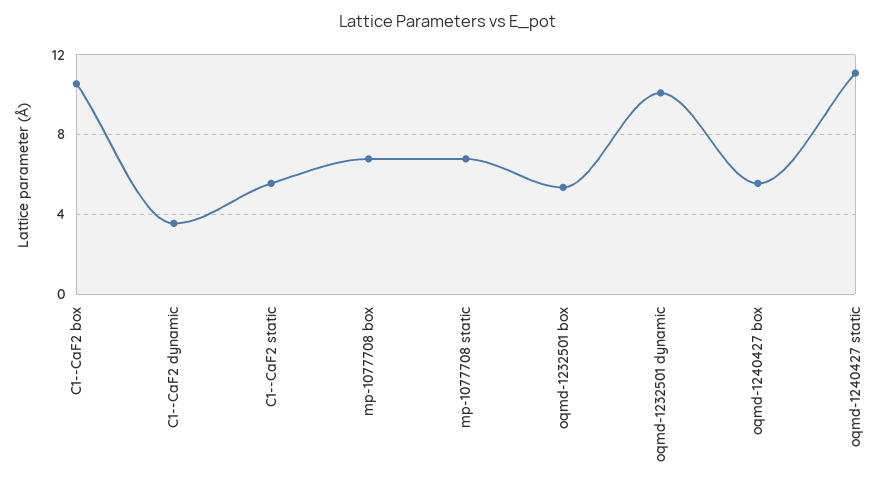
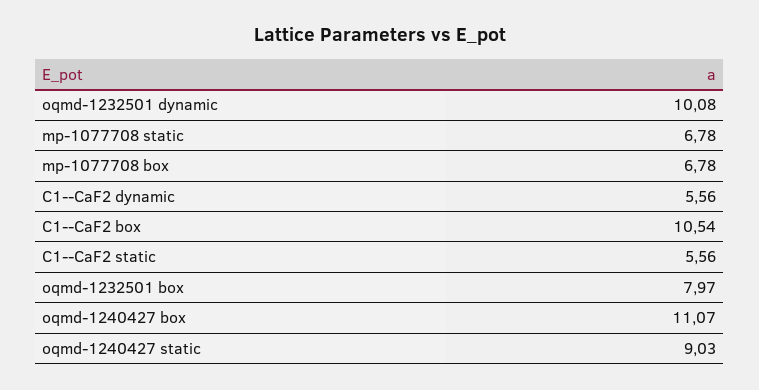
  {
    "C1--CaF2 box": 10.54,
-   "C1--CaF2 dynamic": 3.5,
+   "C1--CaF2 dynamic": 5.56,
    "C1--CaF2 static": 5.56,
    "mp-1077708 box": 6.78,
    "mp-1077708 static": 6.78,
-   "oqmd-1232501 box": 5.5,
+   "oqmd-1232501 box": 7.97,
    "oqmd-1232501 dynamic": 10.08,
-   "oqmd-1240427 box": 5.5,
+   "oqmd-1240427 box": 11.07,
-   "oqmd-1240427 static": 11
+   "oqmd-1240427 static": 9.03
  }

